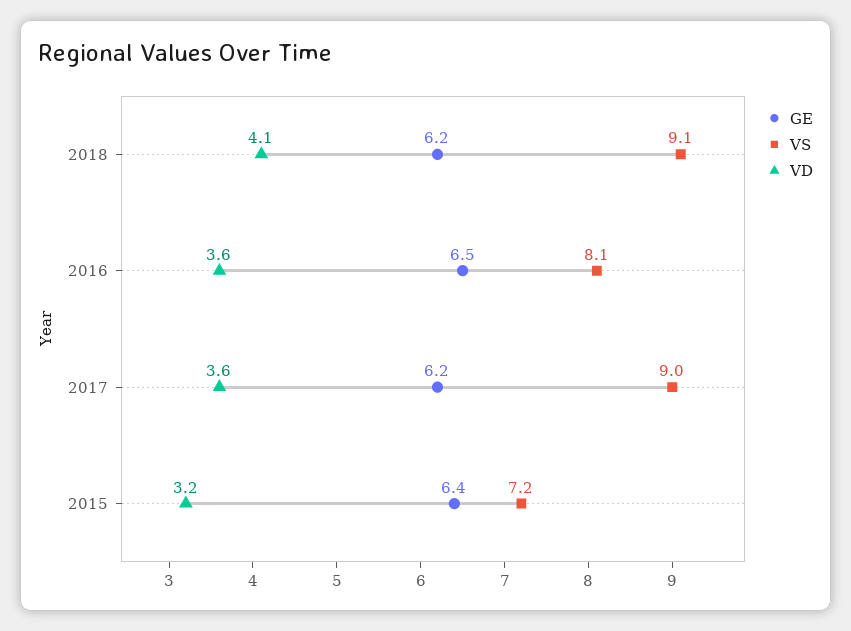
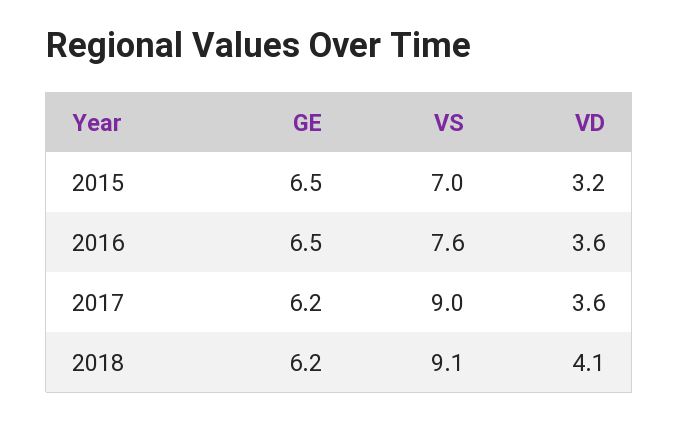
  {
    "GE": {
      "2018": 6.2,
      "2016": 6.5,
      "2017": 6.2,
-     "2015": 6.4
+     "2015": 6.5
    },
    "VS": {
      "2018": 9.1,
-     "2016": 8.1,
+     "2016": 7.6,
      "2017": 9,
-     "2015": 7.2
+     "2015": 7
    },
    "VD": {
      "2018": 4.1,
      "2016": 3.6,
      "2017": 3.6,
      "2015": 3.2
    }
  }

